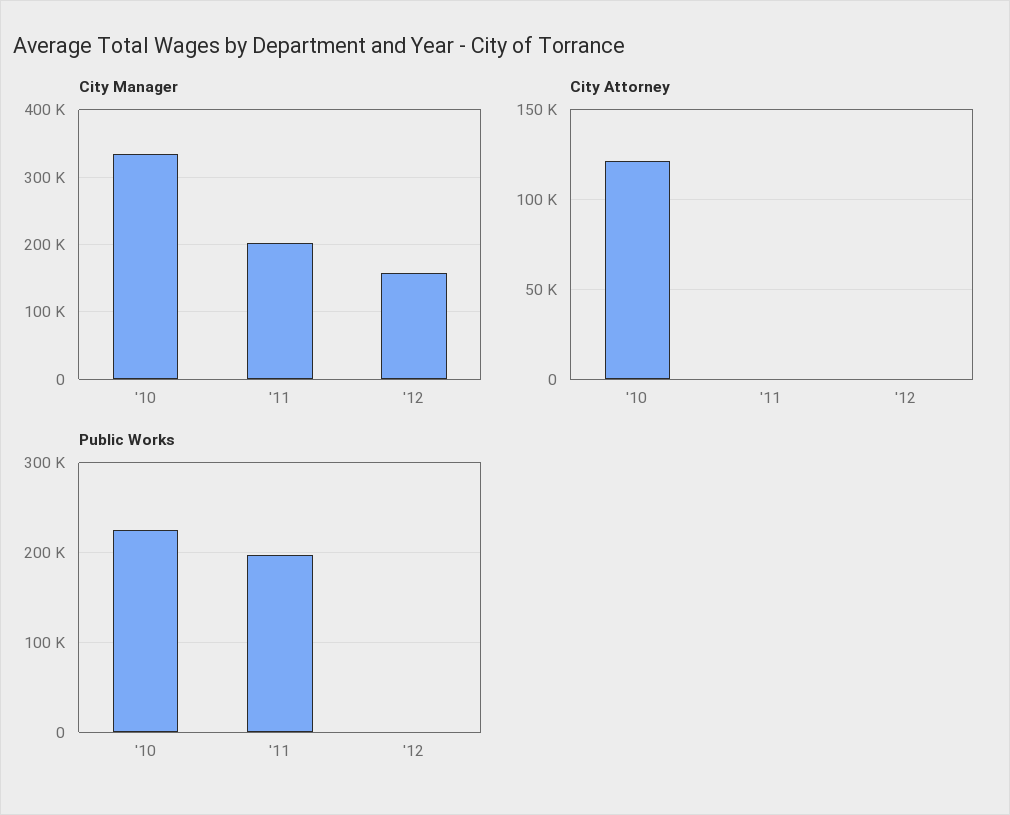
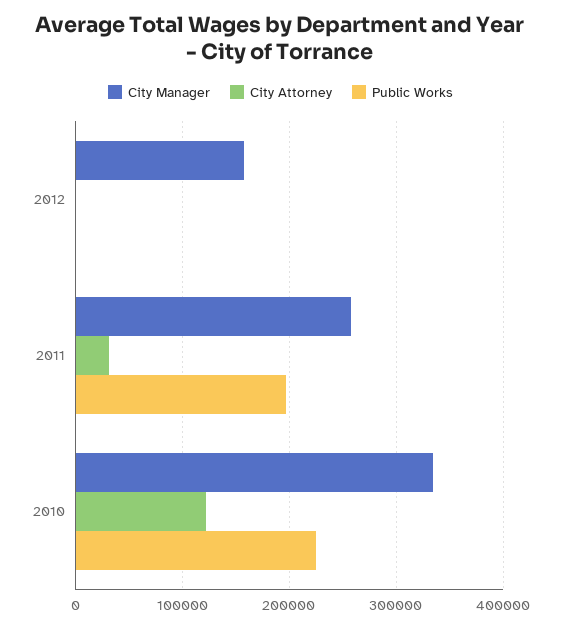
  {
    "City Manager": {
      "'10": 330000,
-     "'11": 200000,
+     "'11": 260000,
      "'12": 160000
    },
    "City Attorney": {
      "'10": 120000,
-     "'11": 0,
+     "'11": 30000,
      "'12": 0
    },
    "Public Works": {
      "'10": 220000,
      "'11": 200000,
      "'12": 0
    }
  }

